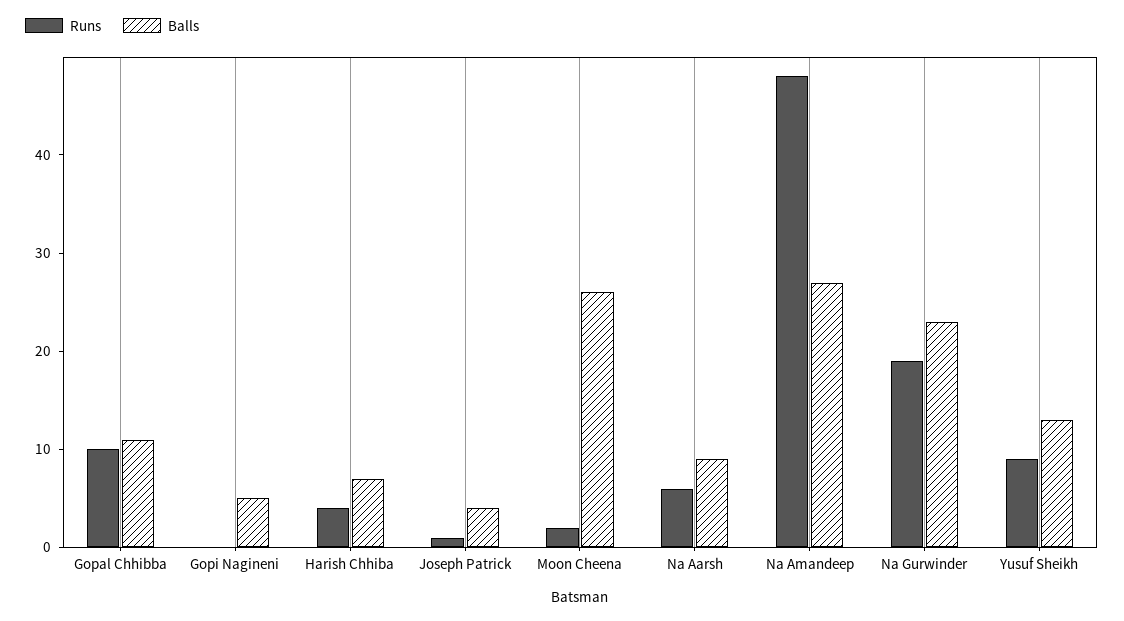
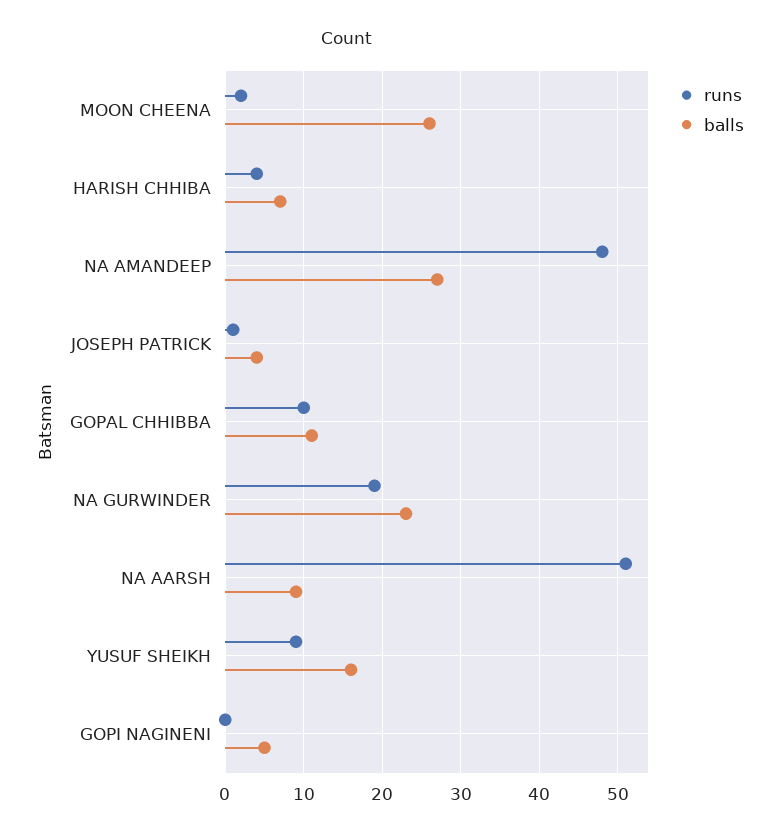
  {
    "Runs": {
      "Gopal Chhibba": 10,
      "Gopi Nagineni": 0,
      "Harish Chhiba": 4,
      "Joseph Patrick": 1,
      "Moon Cheena": 2,
-     "Na Aarsh": 6,
+     "Na Aarsh": 51,
      "Na Amandeep": 48,
      "Na Gurwinder": 19,
      "Yusuf Sheikh": 9
    },
    "Balls": {
      "Gopal Chhibba": 11,
      "Gopi Nagineni": 5,
      "Harish Chhiba": 7,
      "Joseph Patrick": 4,
      "Moon Cheena": 26,
      "Na Aarsh": 9,
      "Na Amandeep": 27,
      "Na Gurwinder": 23,
-     "Yusuf Sheikh": 13
+     "Yusuf Sheikh": 16
    }
  }

